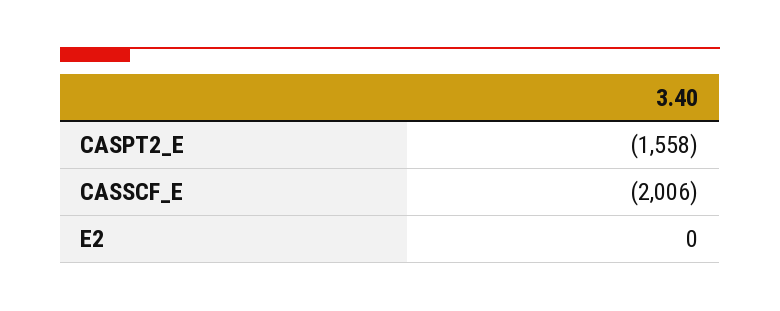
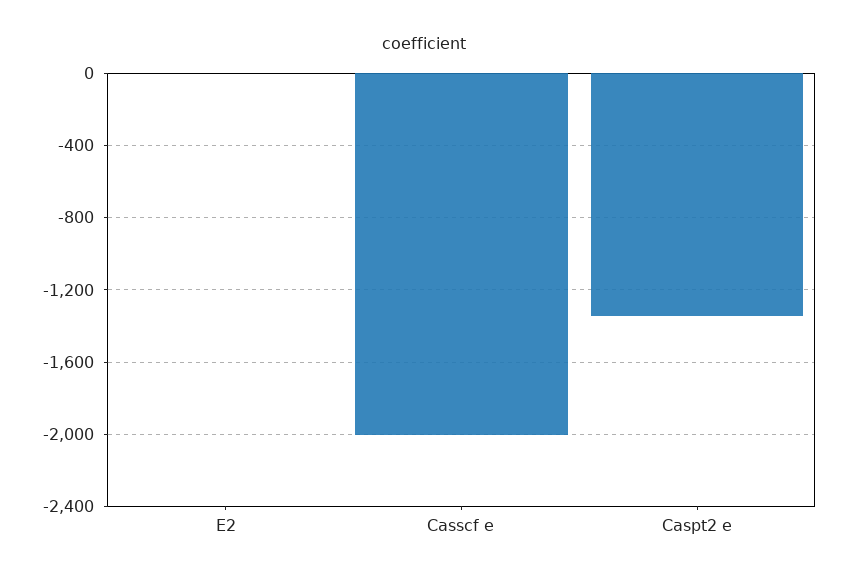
  {
-   "CASPT2_E": -1558,
+   "CASPT2_E": -1350,
    "CASSCF_E": -2006,
    "E2": 0
  }

